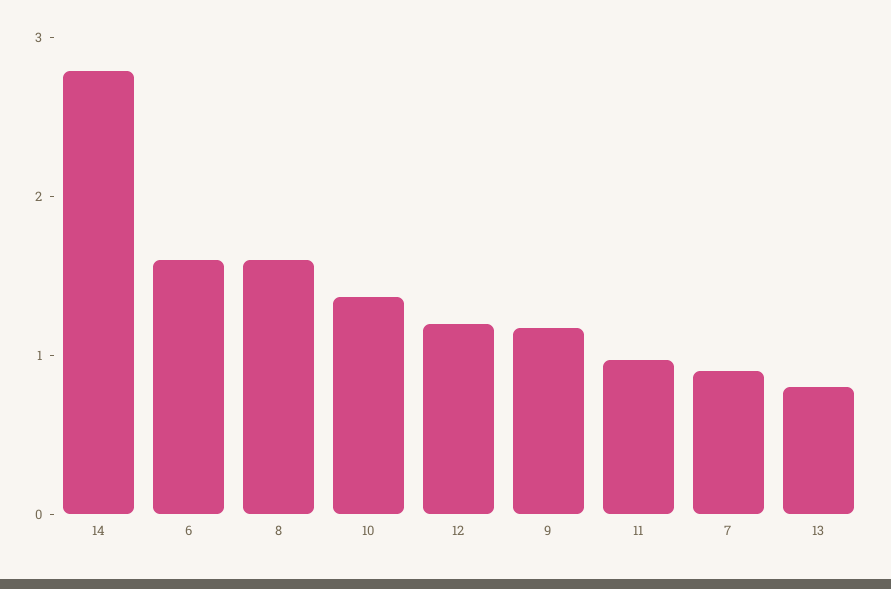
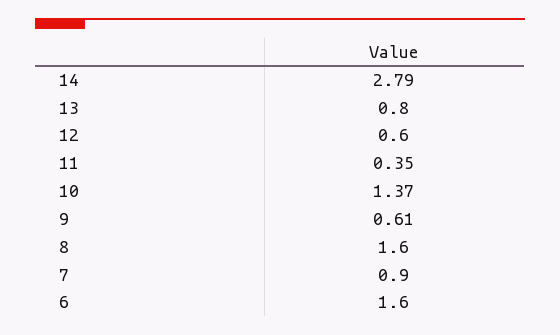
  {
    "14": 2.79,
    "6": 1.6,
    "8": 1.6,
    "10": 1.37,
-   "12": 1.2,
+   "12": 0.6,
-   "9": 1.2,
+   "9": 0.61,
-   "11": 1,
+   "11": 0.35,
    "7": 0.9,
    "13": 0.8
  }

